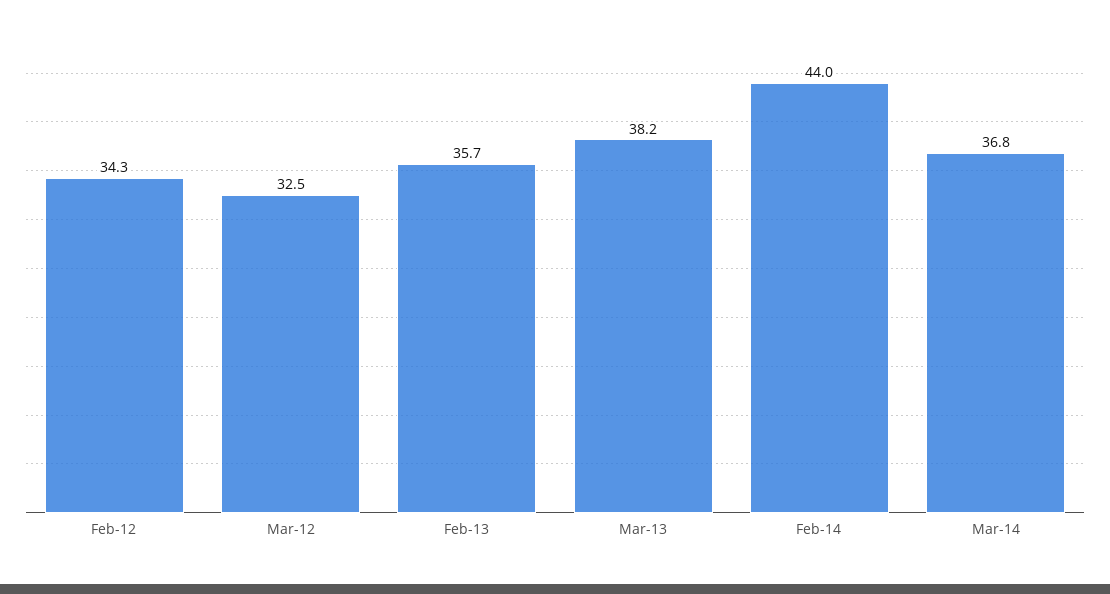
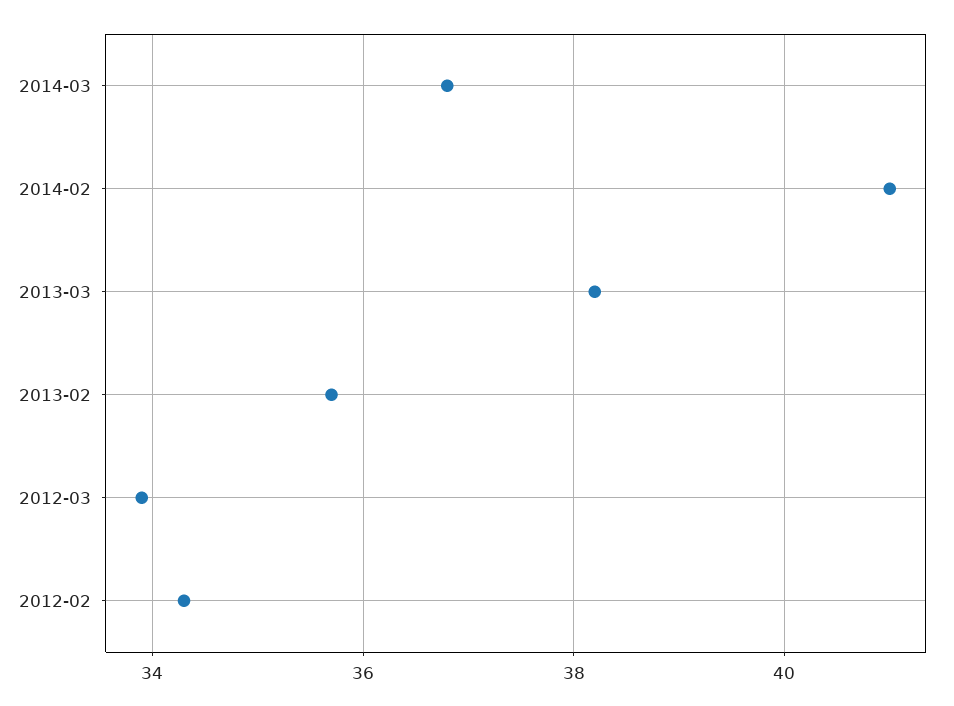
  {
    "Feb-12": 34.3,
-   "Mar-12": 32.5,
+   "Mar-12": 34,
    "Feb-13": 35.7,
    "Mar-13": 38.2,
-   "Feb-14": 44,
+   "Feb-14": 41,
    "Mar-14": 36.8
  }

